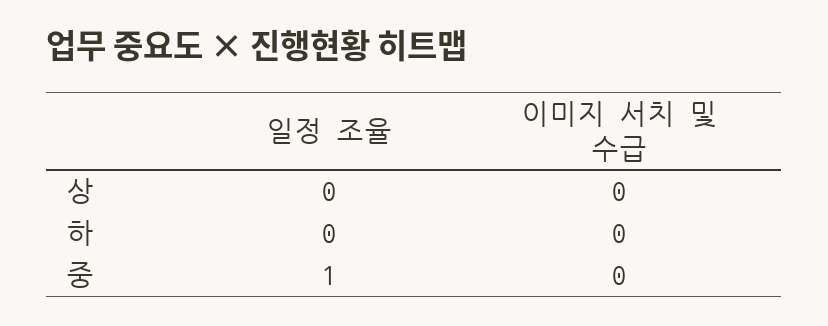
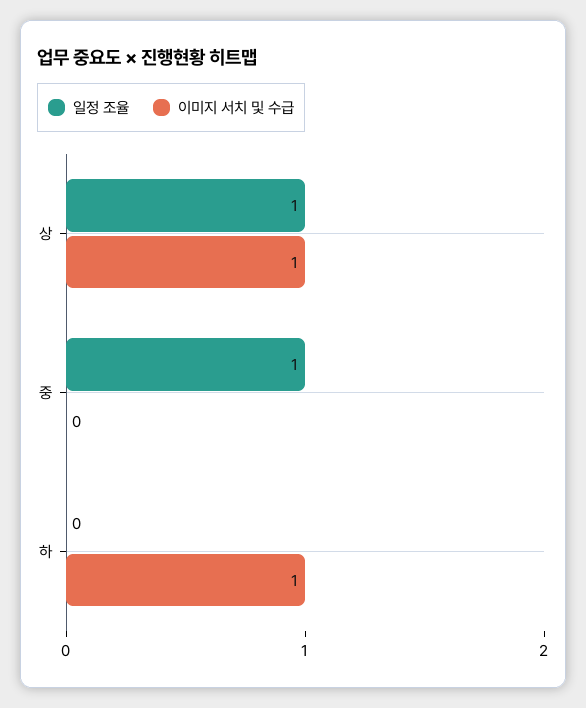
  {
    "일정 조율": {
-     "상": 0,
+     "상": 1,
      "하": 0,
      "중": 1
    },
    "이미지 서치 및 수급": {
-     "상": 0,
+     "상": 1,
-     "하": 0,
+     "하": 1,
      "중": 0
    }
  }

